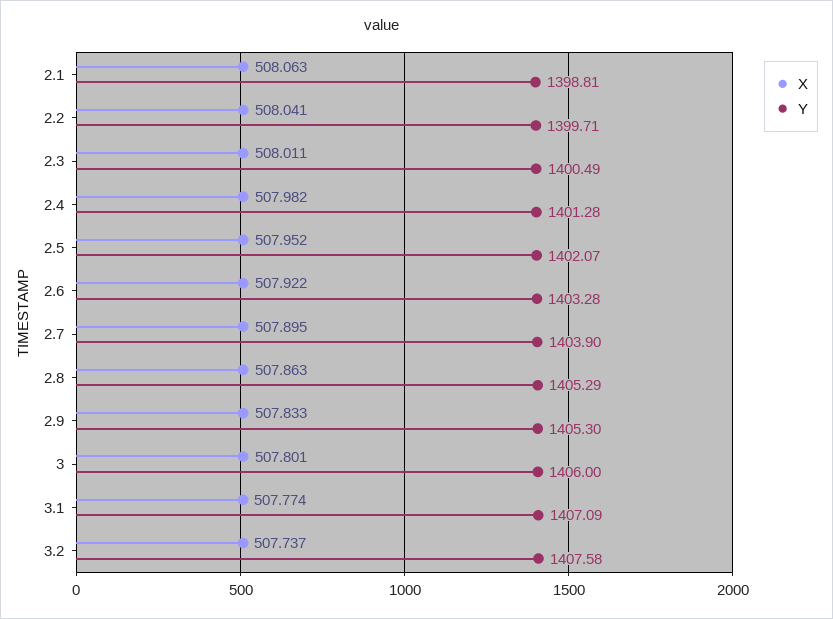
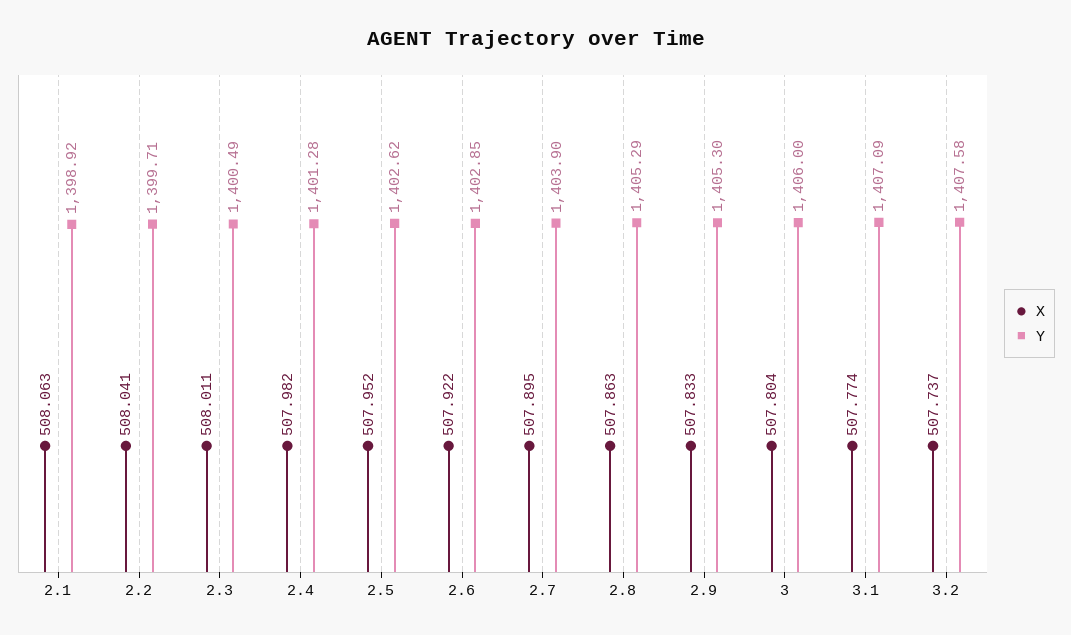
  {
    "X": {
      "2.1": 508.063,
      "2.2": 508.041,
      "2.3": 508.011,
      "2.4": 507.982,
      "2.5": 507.952,
      "2.6": 507.922,
      "2.7": 507.895,
      "2.8": 507.863,
      "2.9": 507.833,
-     "3": 507.801,
+     "3": 507.804,
      "3.1": 507.774,
      "3.2": 507.737
    },
    "Y": {
-     "2.1": 1398.81,
+     "2.1": 1398.92,
      "2.2": 1399.71,
      "2.3": 1400.49,
      "2.4": 1401.28,
-     "2.5": 1402.07,
+     "2.5": 1402.62,
-     "2.6": 1403.28,
+     "2.6": 1402.85,
      "2.7": 1403.9,
      "2.8": 1405.29,
      "2.9": 1405.3,
      "3": 1406,
      "3.1": 1407.09,
      "3.2": 1407.58
    }
  }

